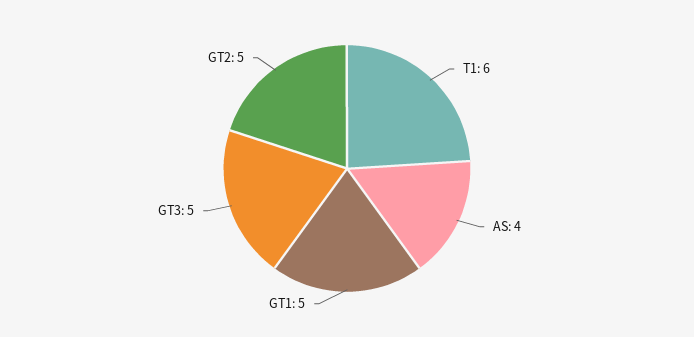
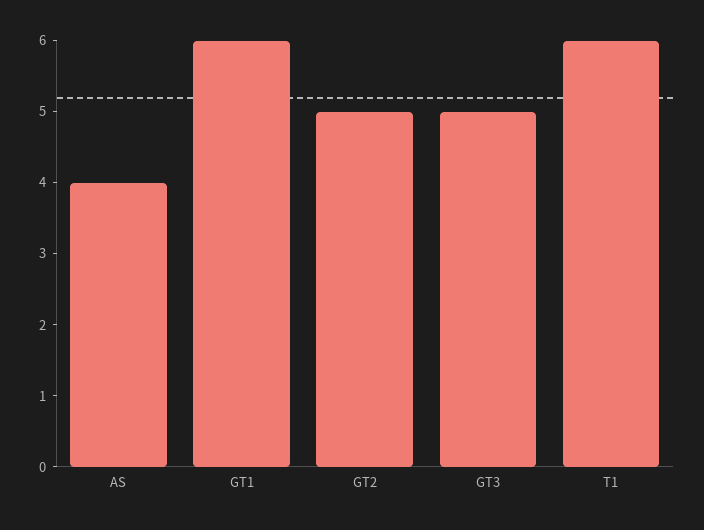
  {
    "T1": 6,
    "AS": 4,
-   "GT1": 5,
+   "GT1": 6,
    "GT3": 5,
    "GT2": 5
  }

